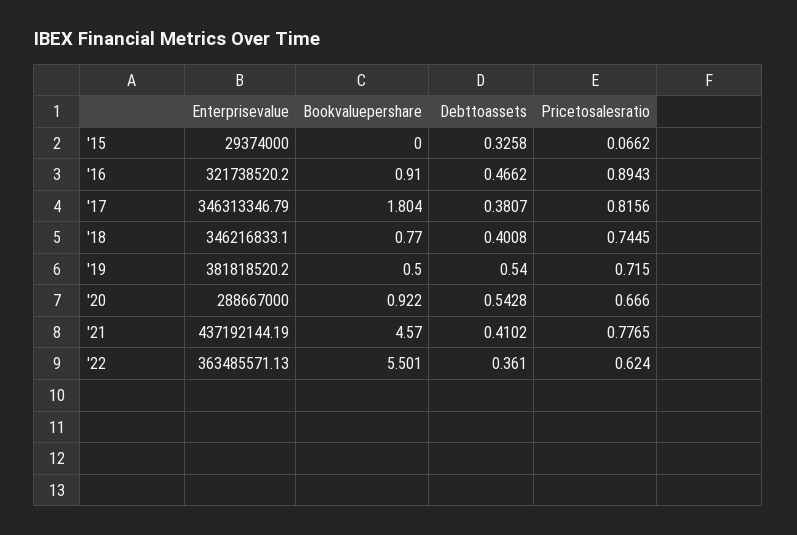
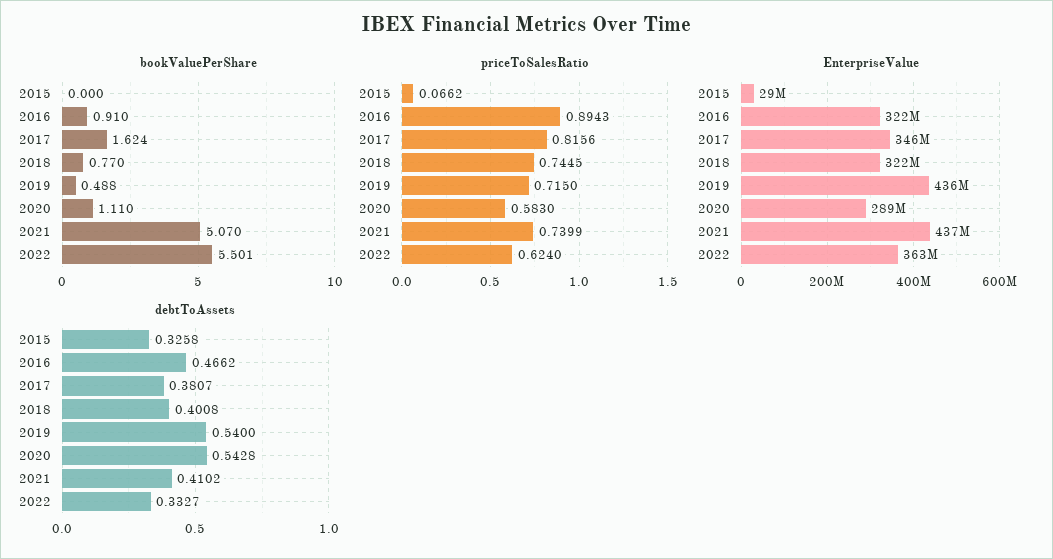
  {
    "Enterprisevalue": {
      "'15": 29374000,
      "'16": 321738520.2,
      "'17": 346313346.79,
-     "'18": 346216833.1,
+     "'18": 322000000,
-     "'19": 381818520.2,
+     "'19": 436000000,
      "'20": 288667000,
      "'21": 437192144.19,
      "'22": 363485571.13
    },
    "Bookvaluepershare": {
      "'15": 0,
      "'16": 0.91,
-     "'17": 1.804,
+     "'17": 1.624,
      "'18": 0.77,
-     "'19": 0.5,
+     "'19": 0.488,
-     "'20": 0.922,
+     "'20": 1.11,
-     "'21": 4.57,
+     "'21": 5.07,
      "'22": 5.501
    },
    "Debttoassets": {
      "'15": 0.3258,
      "'16": 0.4662,
      "'17": 0.3807,
      "'18": 0.4008,
      "'19": 0.54,
      "'20": 0.5428,
      "'21": 0.4102,
-     "'22": 0.361
+     "'22": 0.3327
    },
    "Pricetosalesratio": {
      "'15": 0.0662,
      "'16": 0.8943,
      "'17": 0.8156,
      "'18": 0.7445,
      "'19": 0.715,
-     "'20": 0.666,
+     "'20": 0.583,
-     "'21": 0.7765,
+     "'21": 0.7399,
      "'22": 0.624
    }
  }

